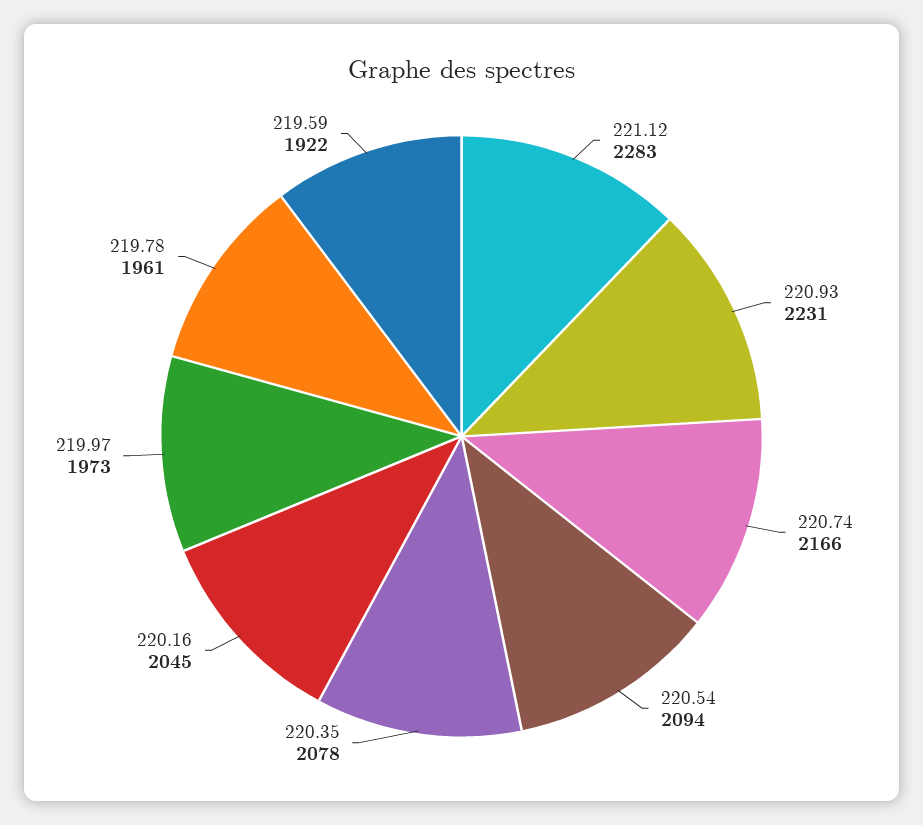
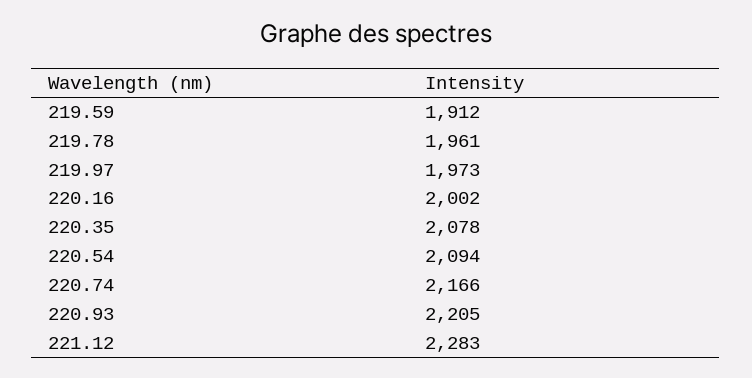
  {
    "221.12": 2283,
-   "220.93": 2231,
+   "220.93": 2205,
    "220.74": 2166,
    "220.54": 2094,
    "220.35": 2078,
-   "220.16": 2045,
+   "220.16": 2002,
    "219.97": 1973,
    "219.78": 1961,
-   "219.59": 1922
+   "219.59": 1912
  }

